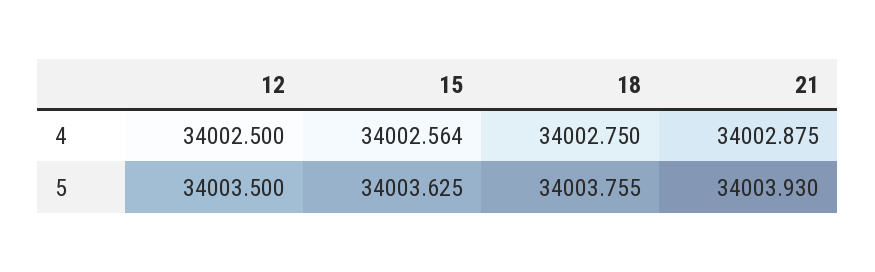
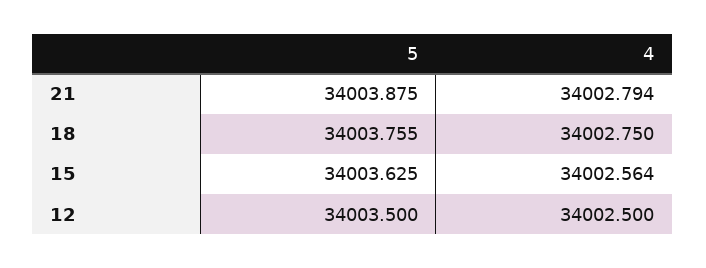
  {
    "12": {
      "4": 34002.5,
      "5": 34003.5
    },
    "15": {
      "4": 34002.564,
      "5": 34003.625
    },
    "18": {
      "4": 34002.75,
      "5": 34003.755
    },
    "21": {
-     "4": 34002.875,
+     "4": 34002.794,
-     "5": 34003.93
+     "5": 34003.875
    }
  }

